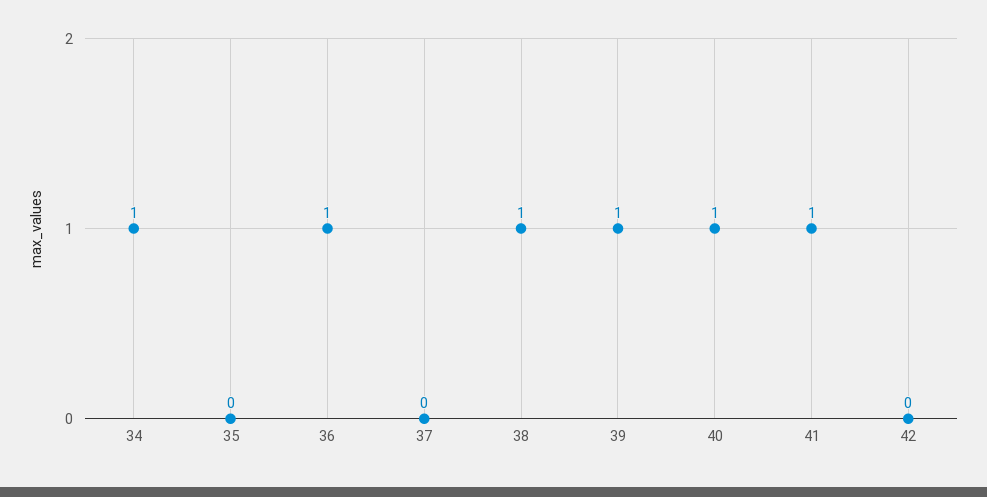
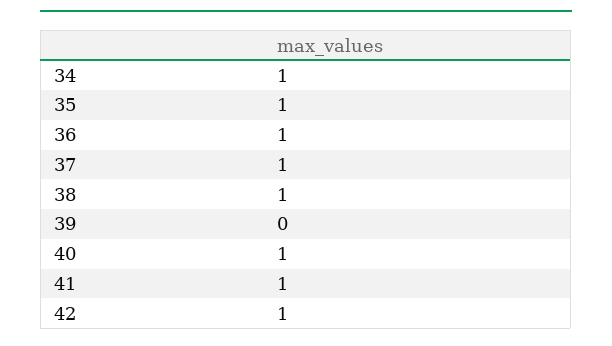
  {
    "34": 1,
-   "35": 0,
+   "35": 1,
    "36": 1,
-   "37": 0,
+   "37": 1,
    "38": 1,
-   "39": 1,
+   "39": 0,
    "40": 1,
    "41": 1,
-   "42": 0
+   "42": 1
  }

